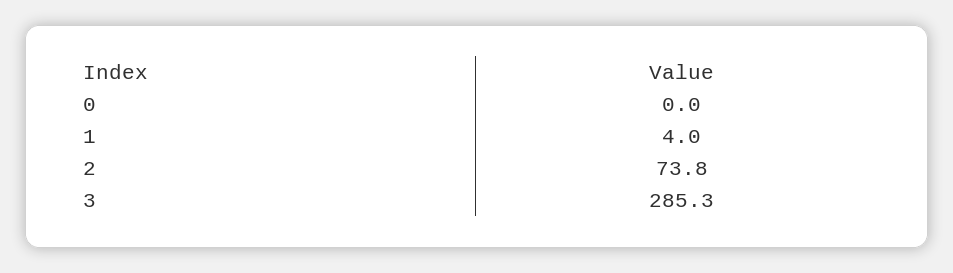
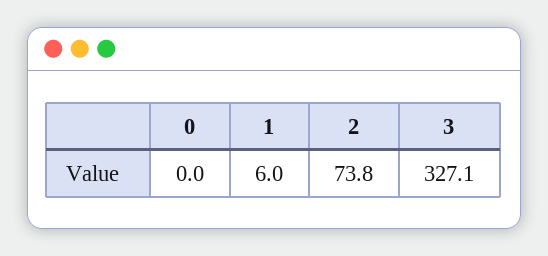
  {
    "0": 0,
-   "1": 4,
+   "1": 6,
    "2": 73.8,
-   "3": 285.3
+   "3": 327.1
  }

